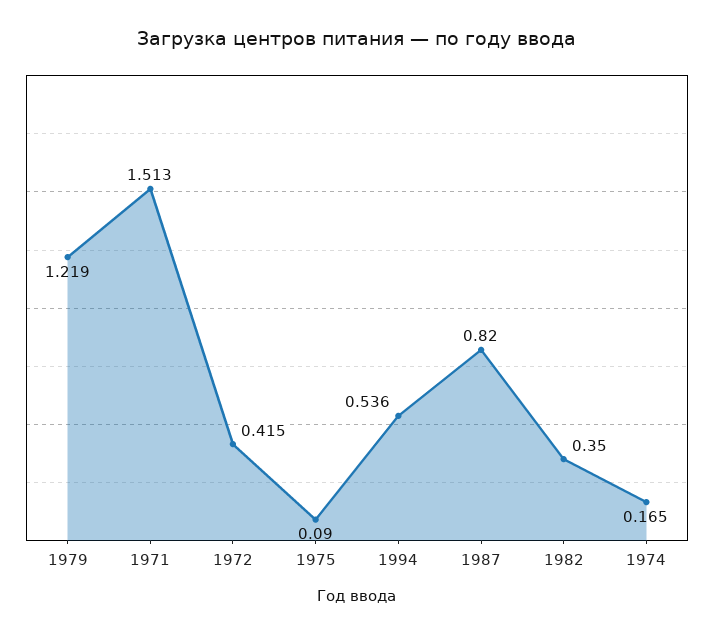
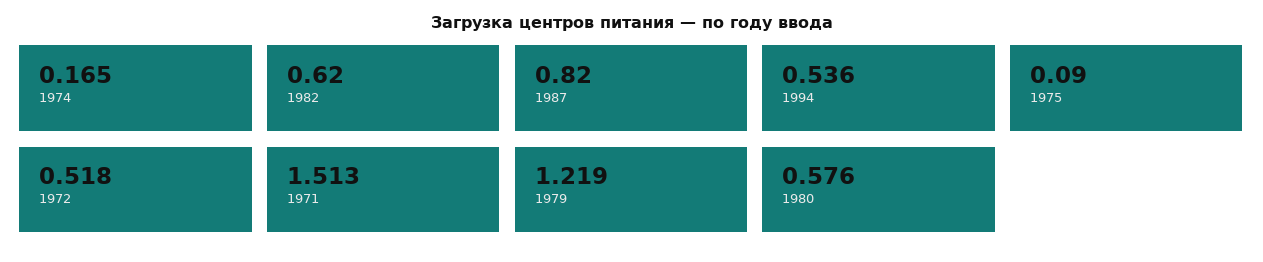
  {
    "1979": 1.219,
    "1971": 1.513,
-   "1972": 0.415,
+   "1972": 0.518,
    "1975": 0.09,
    "1994": 0.536,
    "1987": 0.82,
-   "1982": 0.35,
+   "1982": 0.62,
-   "1974": 0.165
+   "1974": 0.165,
+   "1980": 0.576
  }

